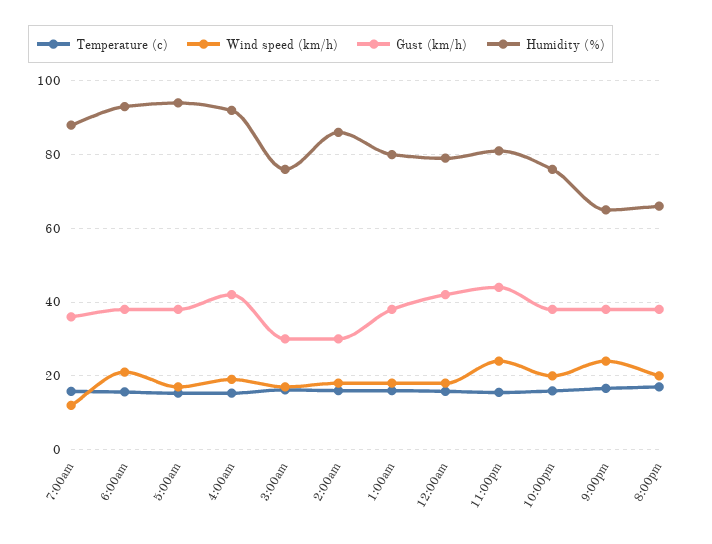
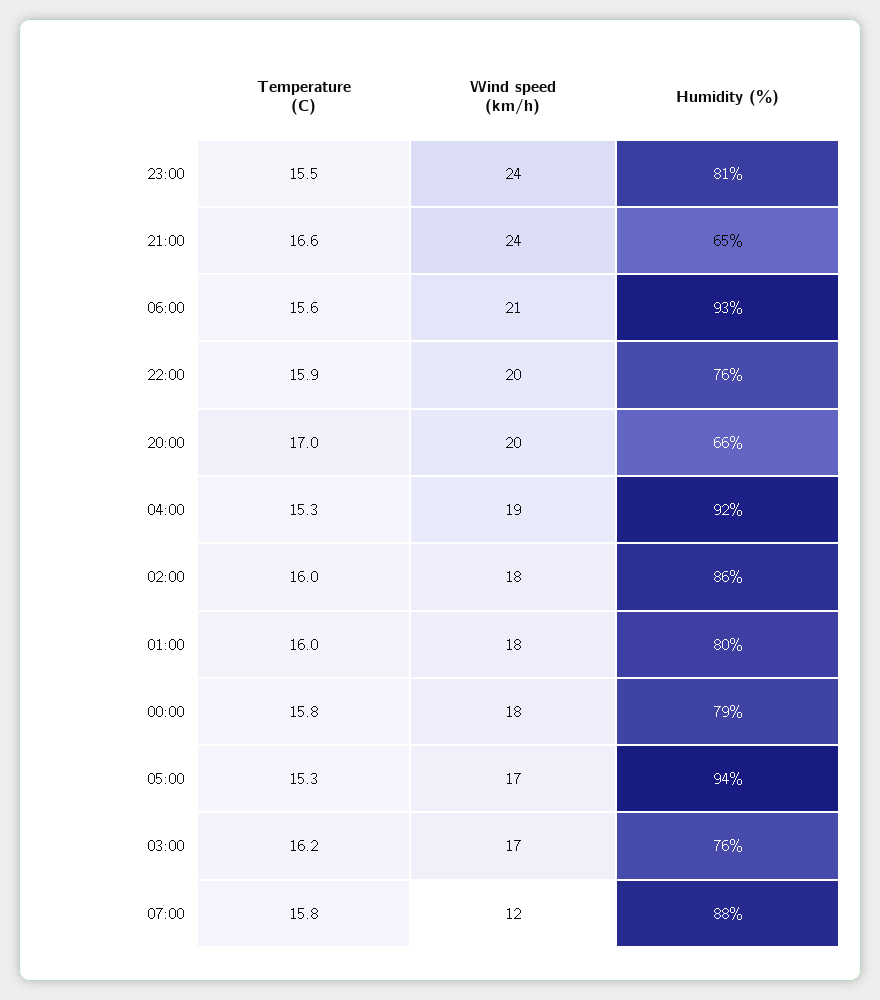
  {
    "Temperature (c)": {
      "7:00am": 15.8,
      "6:00am": 15.6,
      "5:00am": 15.3,
      "4:00am": 15.3,
      "3:00am": 16.2,
      "2:00am": 16,
      "1:00am": 16,
      "12:00am": 15.8,
      "11:00pm": 15.5,
      "10:00pm": 15.9,
      "9:00pm": 16.6,
      "8:00pm": 17
    },
    "Wind speed (km/h)": {
      "7:00am": 12,
      "6:00am": 21,
      "5:00am": 17,
      "4:00am": 19,
      "3:00am": 17,
      "2:00am": 18,
      "1:00am": 18,
      "12:00am": 18,
      "11:00pm": 24,
      "10:00pm": 20,
      "9:00pm": 24,
      "8:00pm": 20
    },
-   "Gust (km/h)": {
-     "7:00am": 36,
-     "6:00am": 38,
-     "5:00am": 38,
-     "4:00am": 42,
-     "3:00am": 30,
-     "2:00am": 30,
-     "1:00am": 38,
-     "12:00am": 42,
-     "11:00pm": 44,
-     "10:00pm": 38,
-     "9:00pm": 38,
-     "8:00pm": 38
-   },
    "Humidity (%)": {
      "7:00am": 88,
      "6:00am": 93,
      "5:00am": 94,
      "4:00am": 92,
      "3:00am": 76,
      "2:00am": 86,
      "1:00am": 80,
      "12:00am": 79,
      "11:00pm": 81,
      "10:00pm": 76,
      "9:00pm": 65,
      "8:00pm": 66
    }
  }

